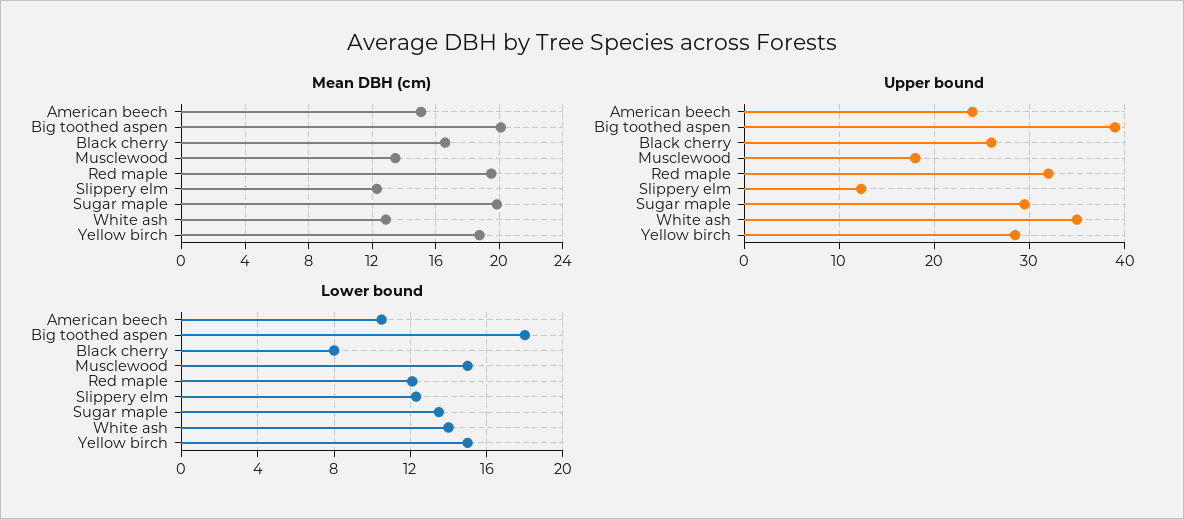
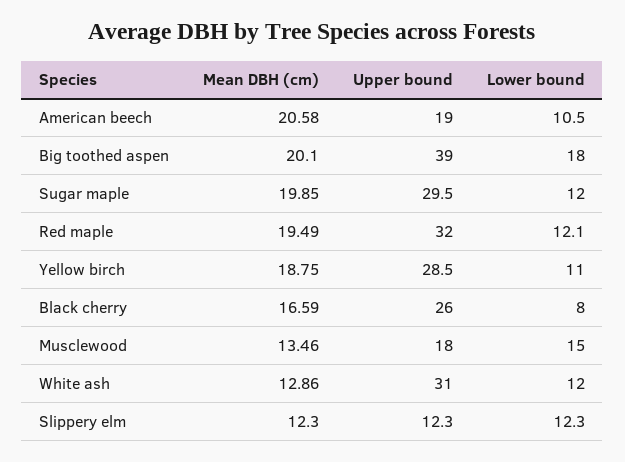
  {
    "Mean DBH (cm)": {
-     "American beech": 15,
+     "American beech": 20.58,
      "Big toothed aspen": 20.1,
      "Black cherry": 16.59,
      "Musclewood": 13.46,
      "Red maple": 19.49,
      "Slippery elm": 12.3,
      "Sugar maple": 19.85,
      "White ash": 12.86,
      "Yellow birch": 18.75
    },
    "Upper bound": {
-     "American beech": 24,
+     "American beech": 19,
      "Big toothed aspen": 39,
      "Black cherry": 26,
      "Musclewood": 18,
      "Red maple": 32,
      "Slippery elm": 12.3,
      "Sugar maple": 29.5,
-     "White ash": 35,
+     "White ash": 31,
      "Yellow birch": 28.5
    },
    "Lower bound": {
      "American beech": 10.5,
      "Big toothed aspen": 18,
      "Black cherry": 8,
      "Musclewood": 15,
      "Red maple": 12.1,
      "Slippery elm": 12.3,
-     "Sugar maple": 13.5,
+     "Sugar maple": 12,
-     "White ash": 14,
+     "White ash": 12,
-     "Yellow birch": 15
+     "Yellow birch": 11
    }
  }

